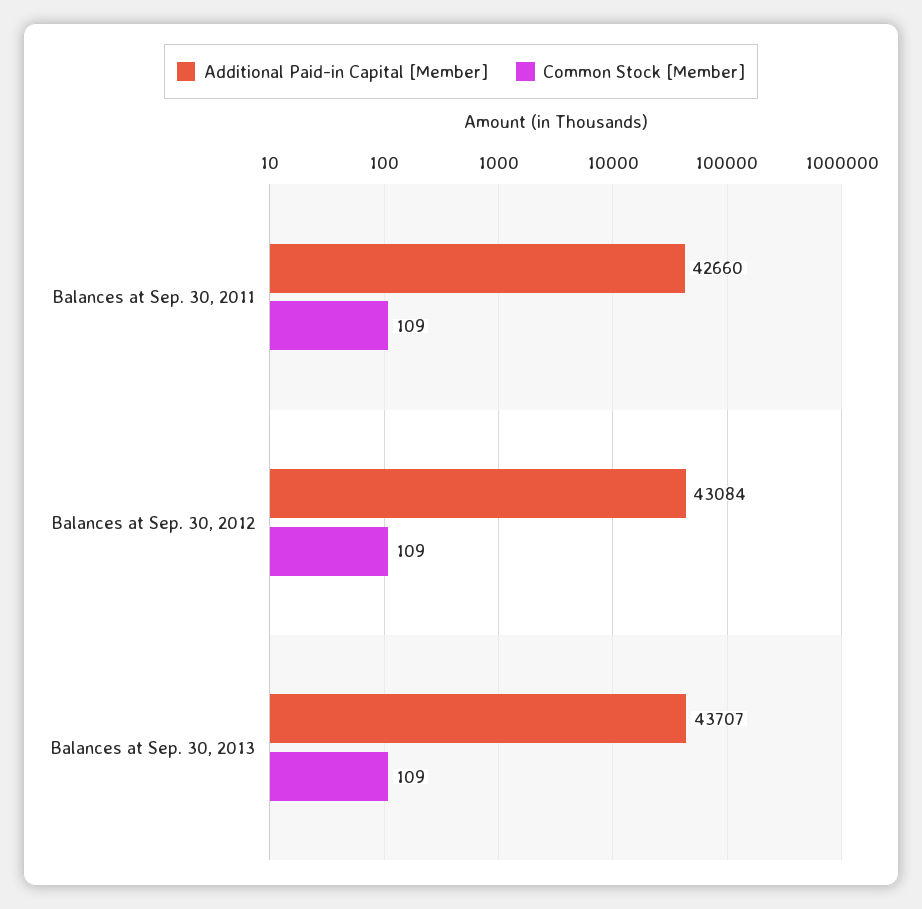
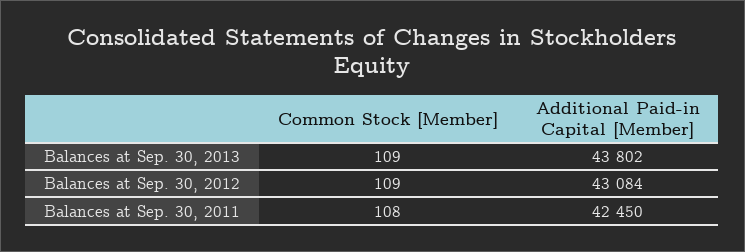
  {
    "Additional Paid-in Capital [Member]": {
-     "Balances at Sep. 30, 2011": 42660,
+     "Balances at Sep. 30, 2011": 42450,
      "Balances at Sep. 30, 2012": 43084,
-     "Balances at Sep. 30, 2013": 43707
+     "Balances at Sep. 30, 2013": 43802
    },
    "Common Stock [Member]": {
-     "Balances at Sep. 30, 2011": 109,
+     "Balances at Sep. 30, 2011": 108,
      "Balances at Sep. 30, 2012": 109,
      "Balances at Sep. 30, 2013": 109
    }
  }

